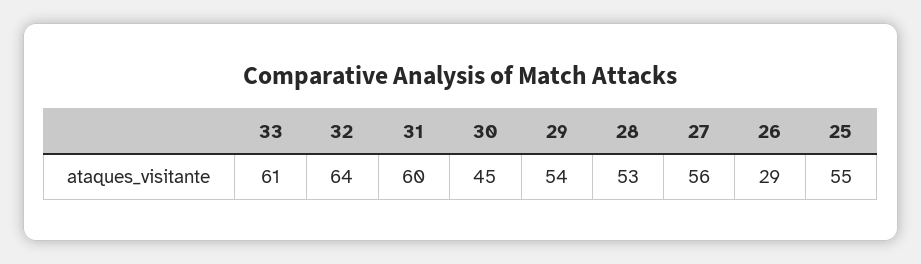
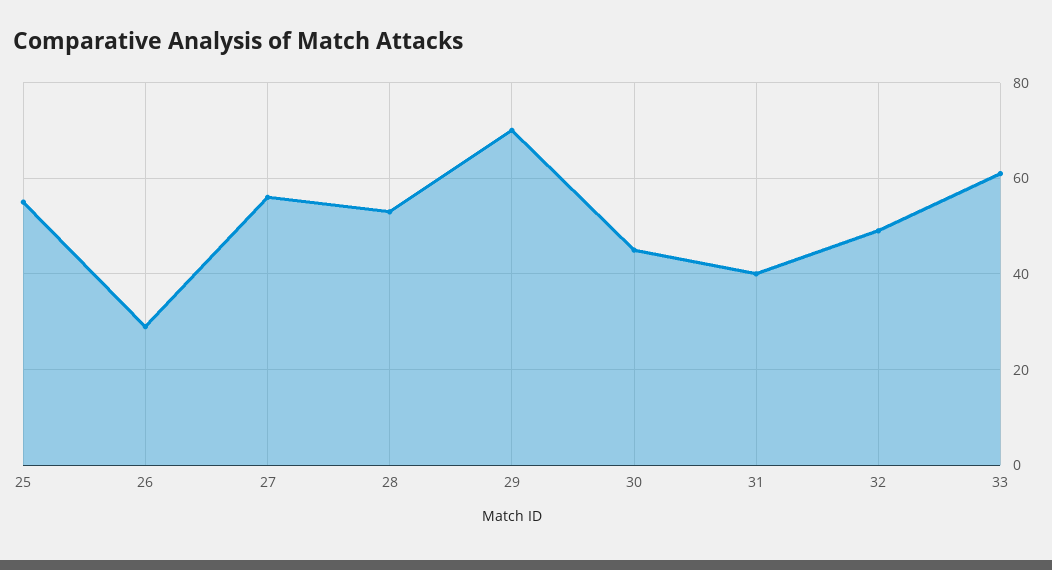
  {
    "33": 61,
-   "32": 64,
+   "32": 50,
-   "31": 60,
+   "31": 40,
    "30": 45,
-   "29": 54,
+   "29": 70,
    "28": 53,
    "27": 56,
    "26": 29,
    "25": 55
  }

